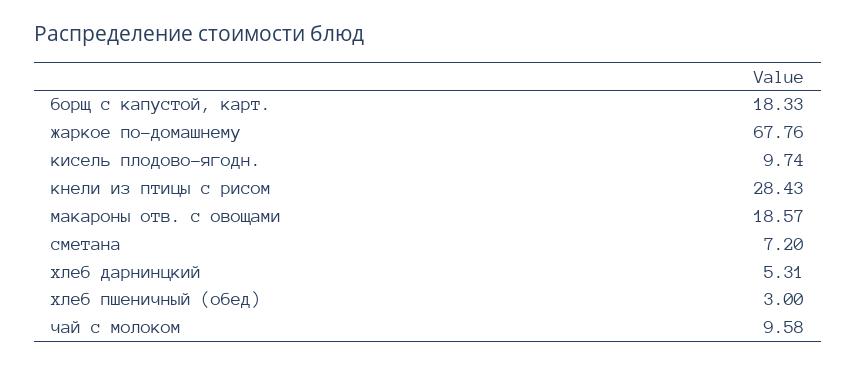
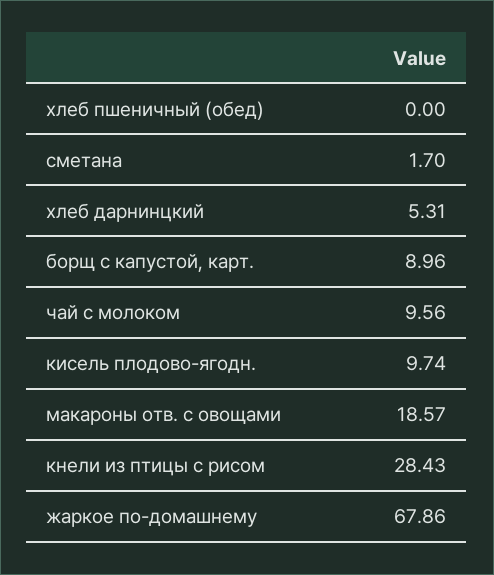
  {
-   "борщ с капустой, карт.": 18.33,
+   "борщ с капустой, карт.": 8.96,
-   "жаркое по-домашнему": 67.76,
+   "жаркое по-домашнему": 67.86,
    "кисель плодово-ягодн.": 9.74,
    "кнели из птицы с рисом": 28.43,
    "макароны отв. с овощами": 18.57,
-   "сметана": 7.2,
+   "сметана": 1.7,
    "хлеб дарнинцкий": 5.31,
-   "хлеб пшеничный (обед)": 3,
+   "хлеб пшеничный (обед)": 0,
-   "чай с молоком": 9.58
+   "чай с молоком": 9.56
  }

